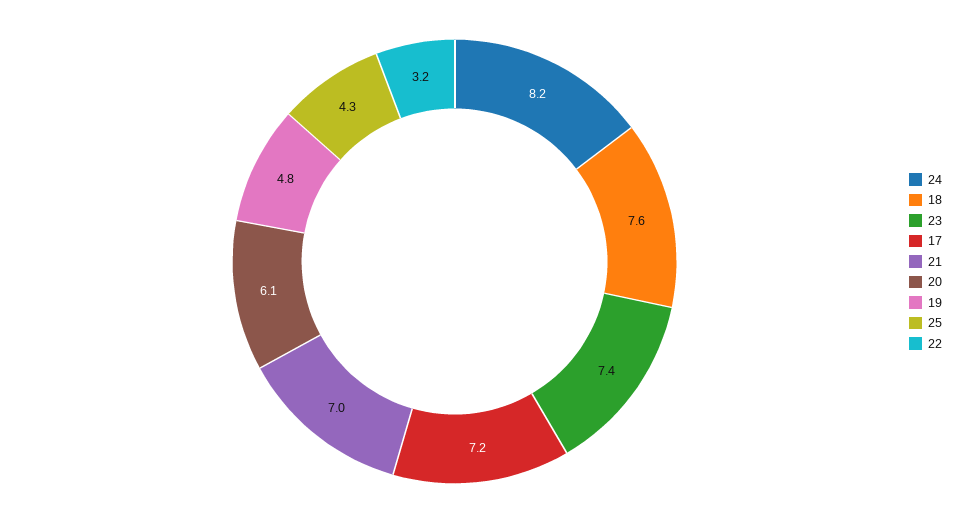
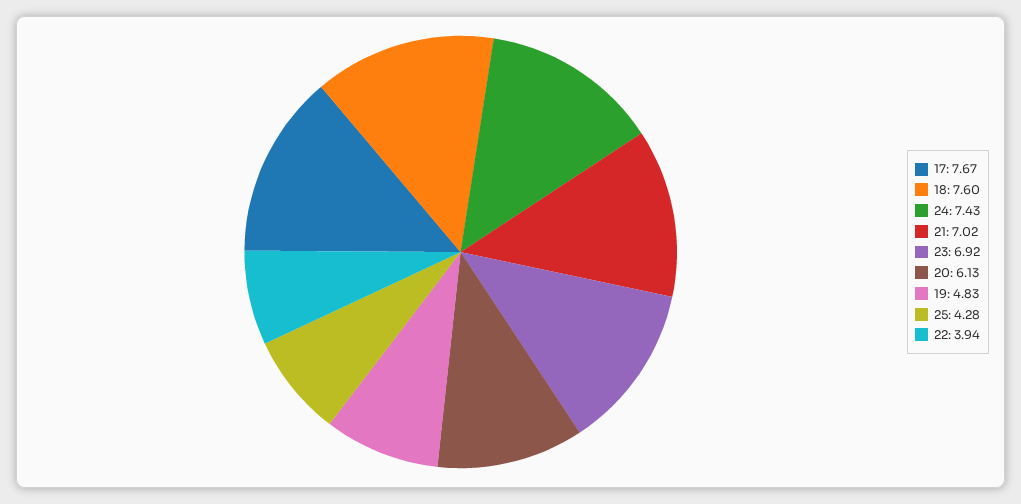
  {
-   "24": 8.2,
+   "24": 7.43,
    "18": 7.6,
-   "23": 7.4,
+   "23": 6.92,
-   "17": 7.2,
+   "17": 7.67,
    "21": 7.02,
    "20": 6.13,
    "19": 4.83,
    "25": 4.28,
-   "22": 3.2
+   "22": 3.94
  }

